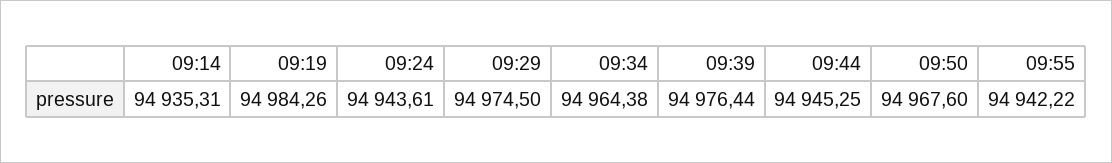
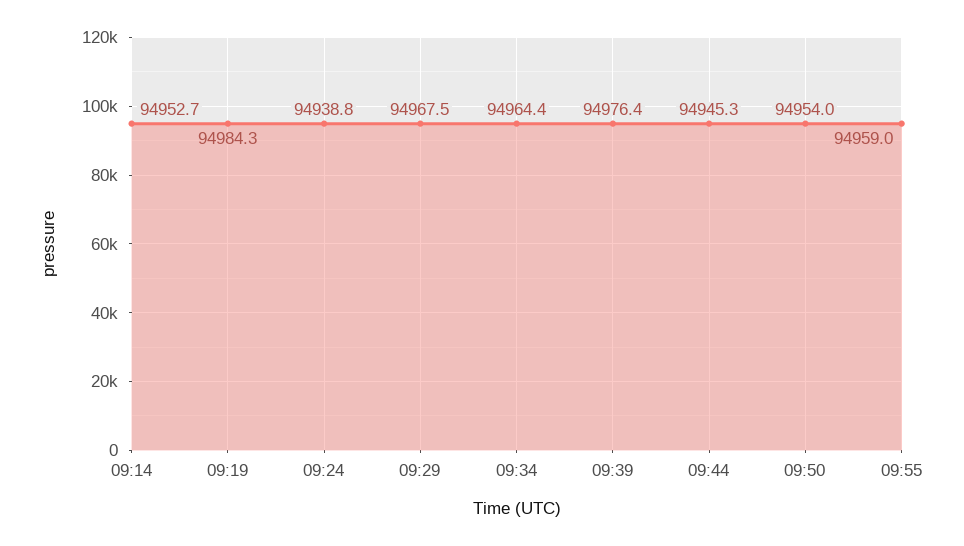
  {
-   "09:14": 94935.31,
+   "09:14": 94952.7,
    "09:19": 94984.26,
-   "09:24": 94943.61,
+   "09:24": 94938.8,
-   "09:29": 94974.5,
+   "09:29": 94967.5,
    "09:34": 94964.38,
    "09:39": 94976.44,
    "09:44": 94945.25,
-   "09:50": 94967.6,
+   "09:50": 94954,
-   "09:55": 94942.22
+   "09:55": 94959
  }

